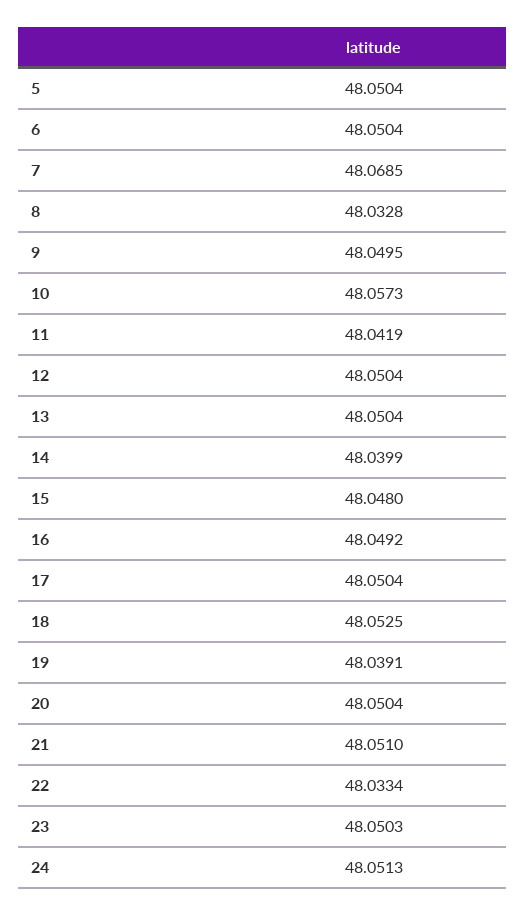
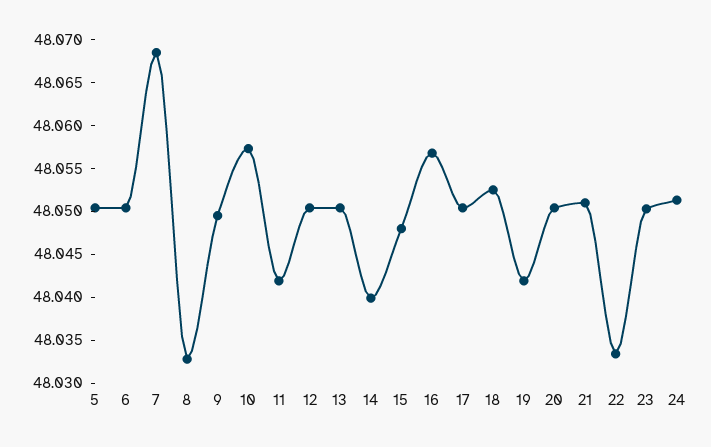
  {
    "5": 48.0504,
    "6": 48.0504,
    "7": 48.0685,
    "8": 48.0328,
    "9": 48.0495,
    "10": 48.0573,
    "11": 48.0419,
    "12": 48.0504,
    "13": 48.0504,
    "14": 48.0399,
    "15": 48.048,
-   "16": 48.0492,
+   "16": 48.057,
    "17": 48.0504,
    "18": 48.0525,
-   "19": 48.0391,
+   "19": 48.042,
    "20": 48.0504,
    "21": 48.051,
    "22": 48.0334,
    "23": 48.0503,
    "24": 48.0513
  }

